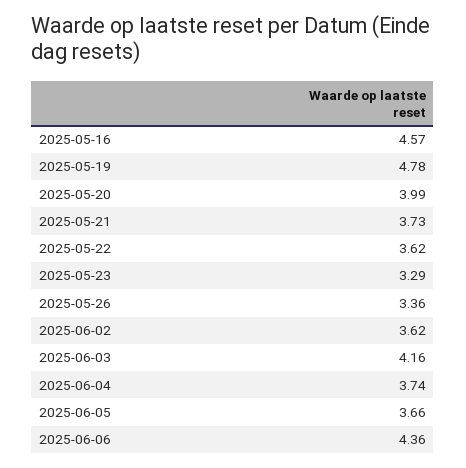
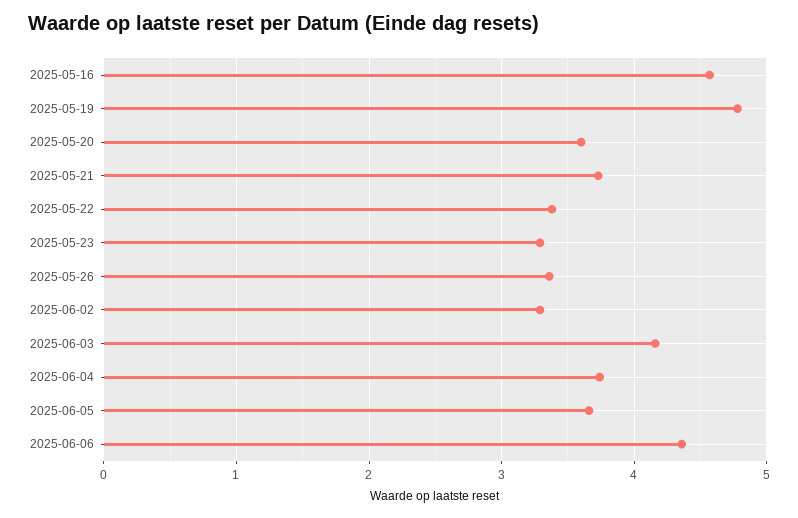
  {
    "2025-05-16": 4.57,
    "2025-05-19": 4.78,
-   "2025-05-20": 3.99,
+   "2025-05-20": 3.6,
    "2025-05-21": 3.73,
-   "2025-05-22": 3.62,
+   "2025-05-22": 3.4,
    "2025-05-23": 3.29,
    "2025-05-26": 3.36,
-   "2025-06-02": 3.62,
+   "2025-06-02": 3.3,
    "2025-06-03": 4.16,
    "2025-06-04": 3.74,
    "2025-06-05": 3.66,
    "2025-06-06": 4.36
  }

